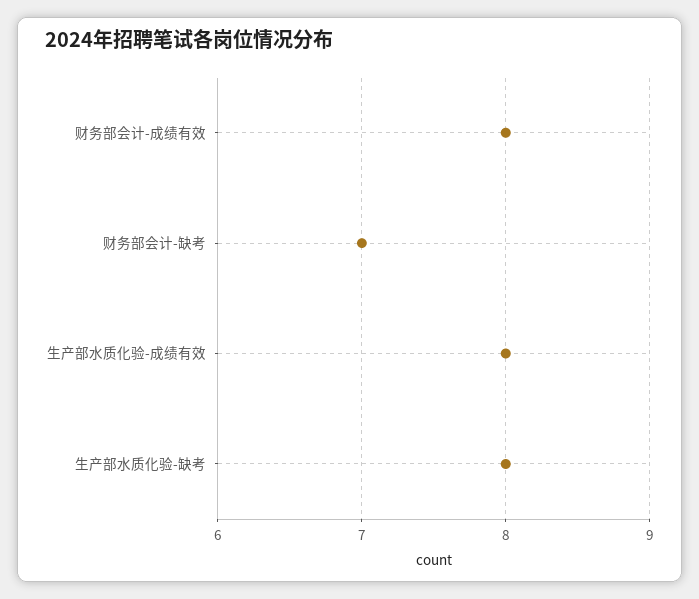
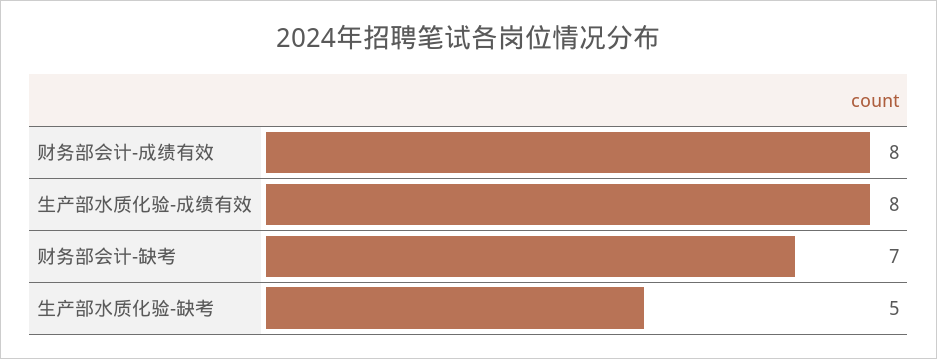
  {
    "财务部会计-成绩有效": 8,
    "财务部会计-缺考": 7,
    "生产部水质化验-成绩有效": 8,
-   "生产部水质化验-缺考": 8
+   "生产部水质化验-缺考": 5
  }

